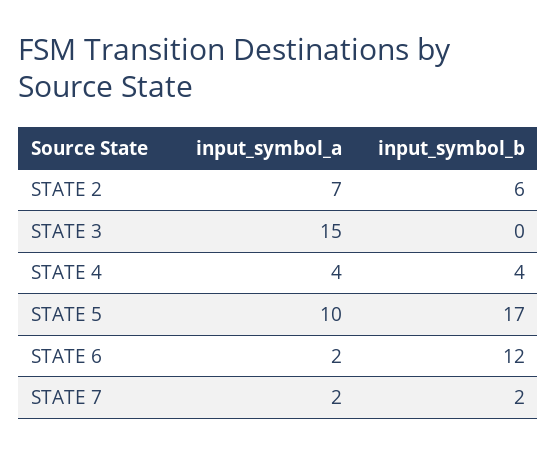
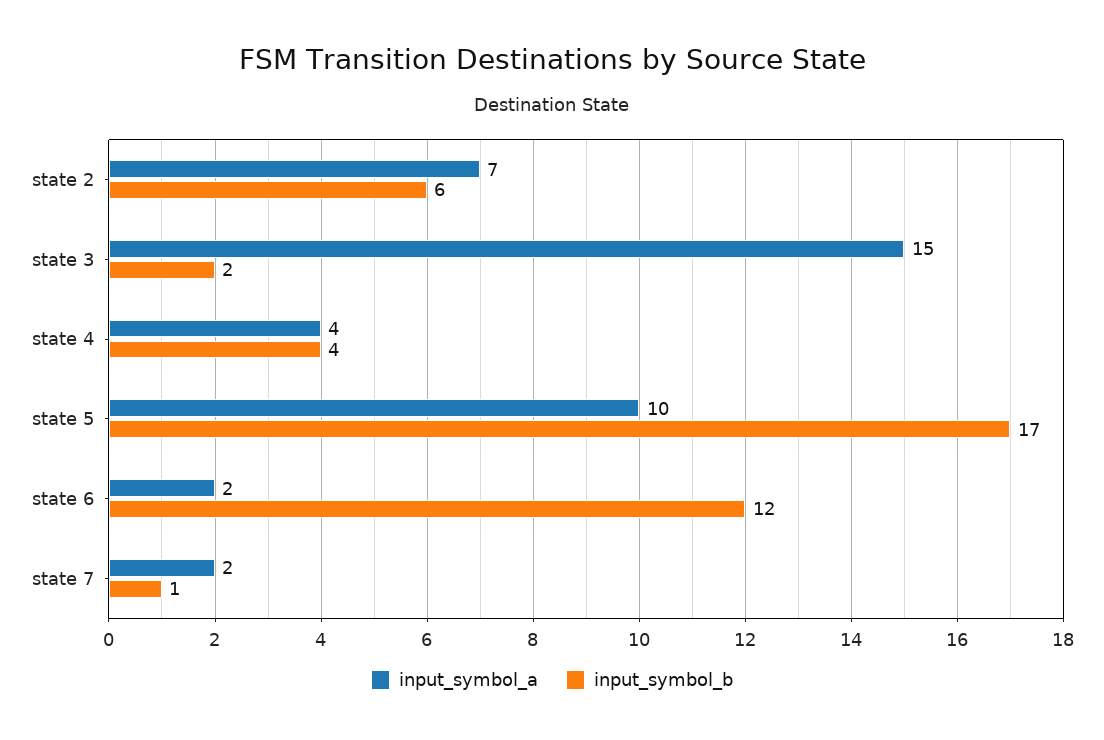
  {
    "input_symbol_a": {
      "STATE 2": 7,
      "STATE 3": 15,
      "STATE 4": 4,
      "STATE 5": 10,
      "STATE 6": 2,
      "STATE 7": 2
    },
    "input_symbol_b": {
      "STATE 2": 6,
-     "STATE 3": 0,
+     "STATE 3": 2,
      "STATE 4": 4,
      "STATE 5": 17,
      "STATE 6": 12,
-     "STATE 7": 2
+     "STATE 7": 1
    }
  }

